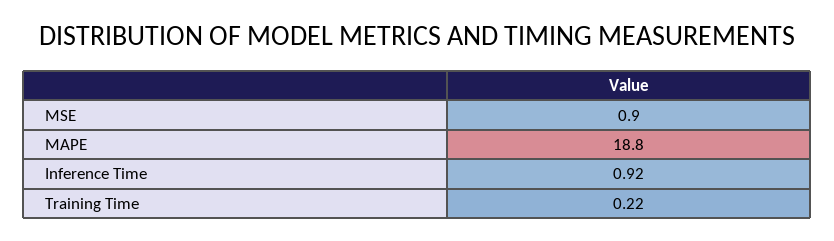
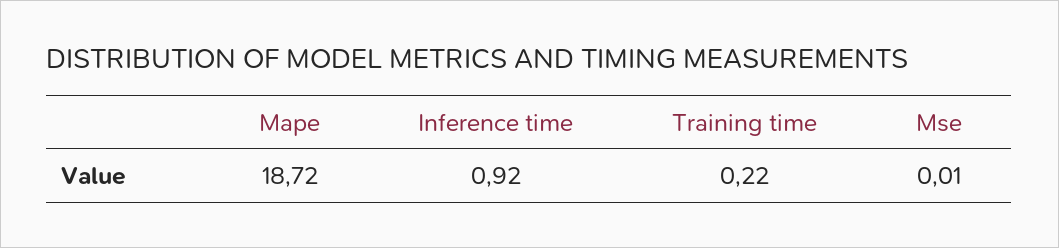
  {
-   "MSE": 0.9,
+   "MSE": 0.01,
-   "MAPE": 18.8,
+   "MAPE": 18.72,
    "Inference Time": 0.92,
    "Training Time": 0.22
  }

